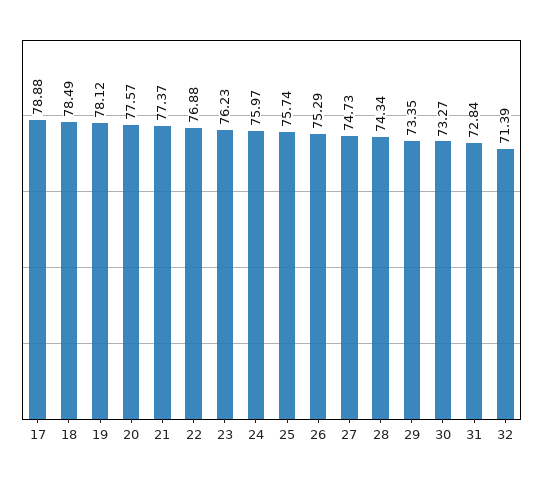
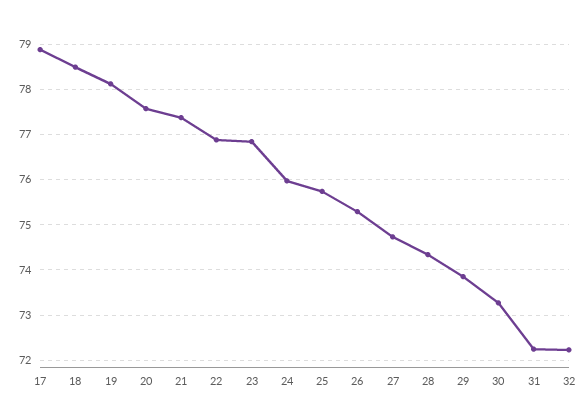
  {
    "17": 78.88,
    "18": 78.49,
    "19": 78.12,
    "20": 77.57,
    "21": 77.37,
    "22": 76.88,
-   "23": 76.23,
+   "23": 76.8,
    "24": 75.97,
    "25": 75.74,
    "26": 75.29,
    "27": 74.73,
    "28": 74.34,
-   "29": 73.35,
+   "29": 73.8,
    "30": 73.27,
-   "31": 72.84,
+   "31": 72.2,
-   "32": 71.39
+   "32": 72.2
  }

